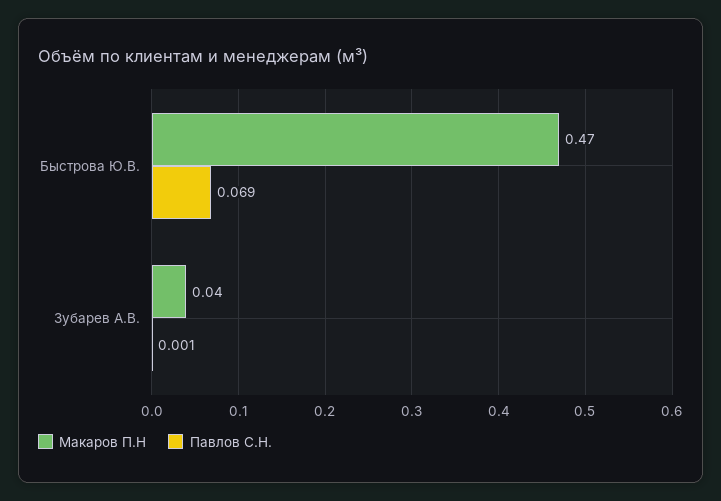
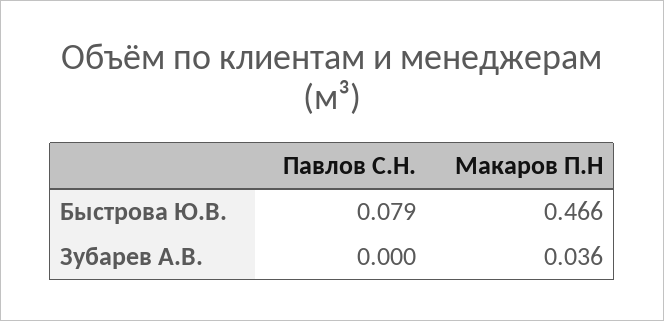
  {
    "Макаров П.Н": {
      "Быстрова Ю.В.": 0.466,
      "Зубарев А.В.": 0.036
    },
    "Павлов С.Н.": {
-     "Быстрова Ю.В.": 0.069,
+     "Быстрова Ю.В.": 0.079,
-     "Зубарев А.В.": 0.001
+     "Зубарев А.В.": 0
    }
  }

